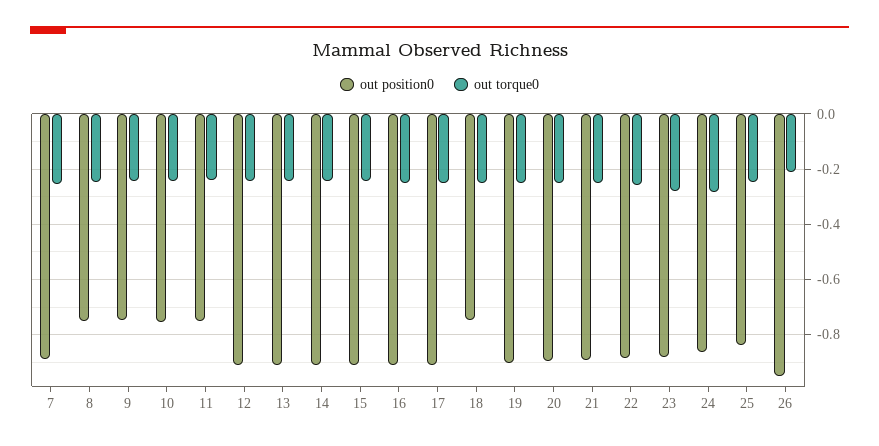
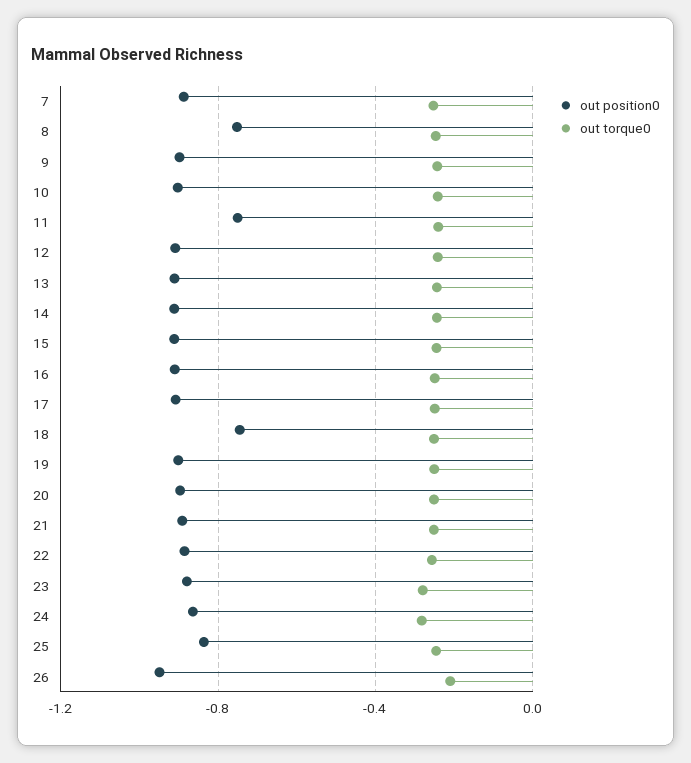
  {
    "out position0": {
      "7": -0.875,
      "8": -0.75,
-     "9": -0.75,
+     "9": -0.9,
-     "10": -0.75,
+     "10": -0.9,
      "11": -0.75,
      "12": -0.9,
      "13": -0.9,
      "14": -0.9,
      "15": -0.9,
      "16": -0.9,
      "17": -0.9,
      "18": -0.75,
      "19": -0.9,
      "20": -0.9,
      "21": -0.9,
      "22": -0.875,
      "23": -0.875,
      "24": -0.875,
      "25": -0.825,
      "26": -0.95
    },
    "out torque0": {
      "7": -0.25,
      "8": -0.25,
      "9": -0.25,
      "10": -0.25,
      "11": -0.25,
      "12": -0.25,
      "13": -0.25,
      "14": -0.25,
      "15": -0.25,
      "16": -0.25,
      "17": -0.25,
      "18": -0.25,
      "19": -0.25,
      "20": -0.25,
      "21": -0.25,
      "22": -0.25,
      "23": -0.275,
      "24": -0.275,
      "25": -0.25,
      "26": -0.2
    }
  }

